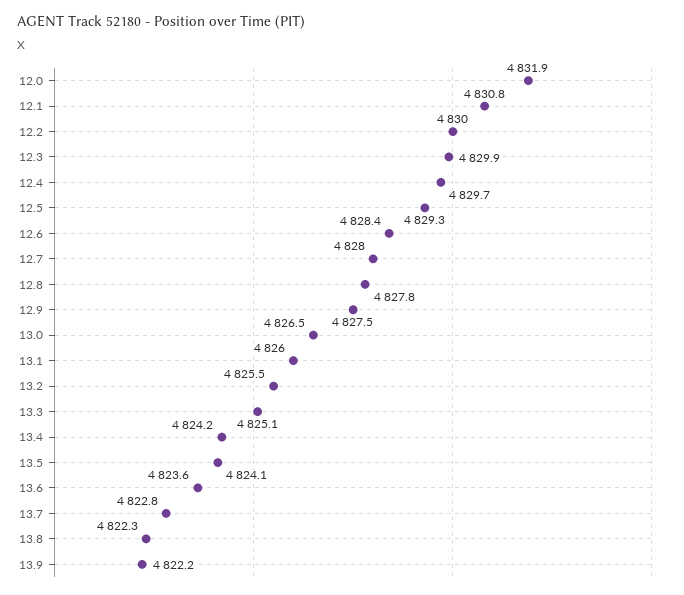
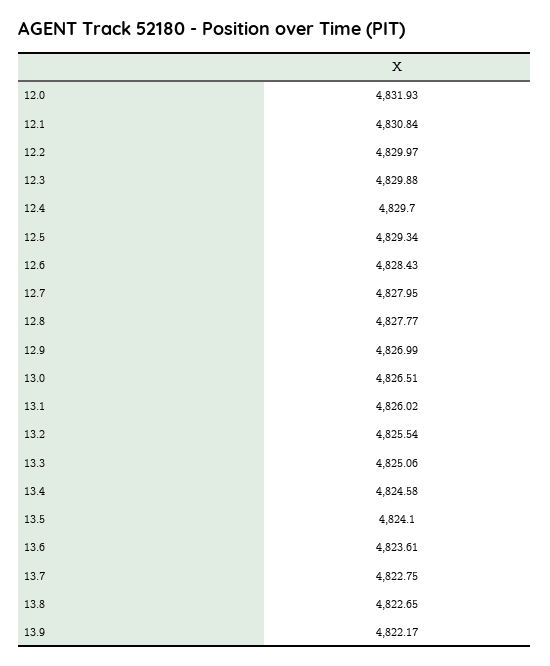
  {
    "12.0": 4831.93,
    "12.1": 4830.84,
    "12.2": 4829.97,
    "12.3": 4829.88,
    "12.4": 4829.7,
    "12.5": 4829.34,
    "12.6": 4828.43,
    "12.7": 4827.95,
    "12.8": 4827.77,
-   "12.9": 4827.5,
+   "12.9": 4826.99,
    "13.0": 4826.51,
    "13.1": 4826.02,
    "13.2": 4825.54,
    "13.3": 4825.06,
-   "13.4": 4824.2,
+   "13.4": 4824.58,
    "13.5": 4824.1,
    "13.6": 4823.61,
    "13.7": 4822.75,
-   "13.8": 4822.3,
+   "13.8": 4822.65,
    "13.9": 4822.17
  }

